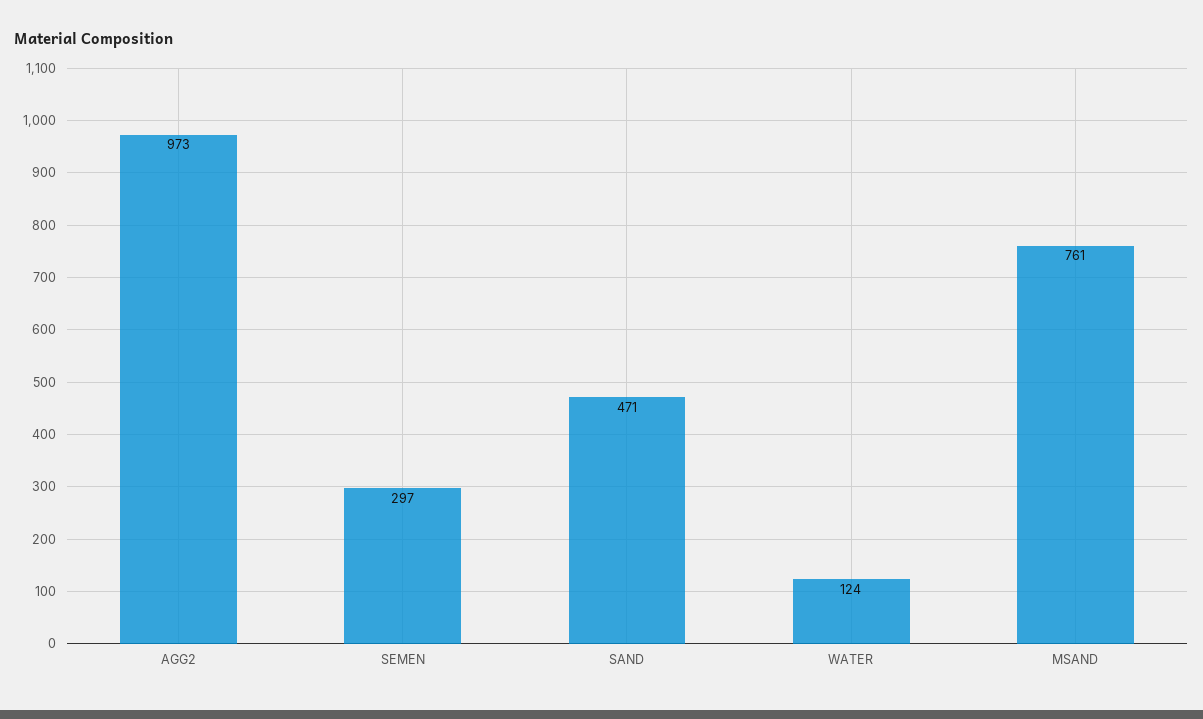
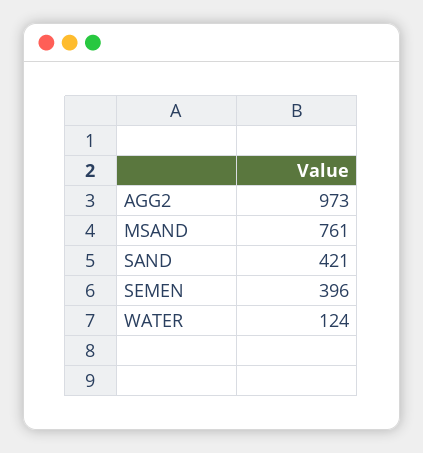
  {
    "AGG2": 973,
-   "SEMEN": 297,
+   "SEMEN": 396,
-   "SAND": 471,
+   "SAND": 421,
    "WATER": 124,
    "MSAND": 761
  }

